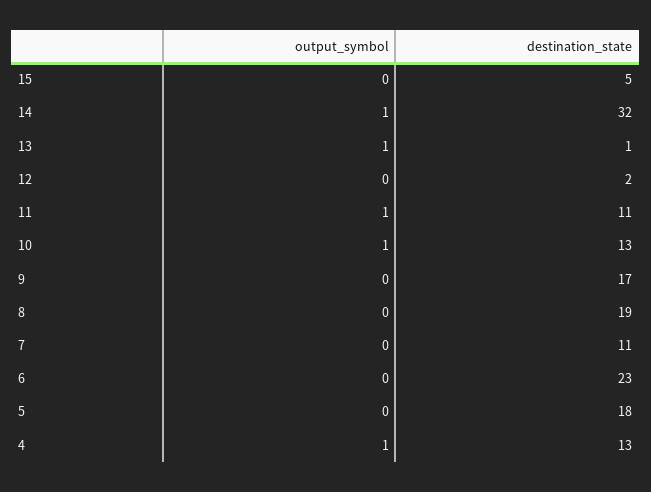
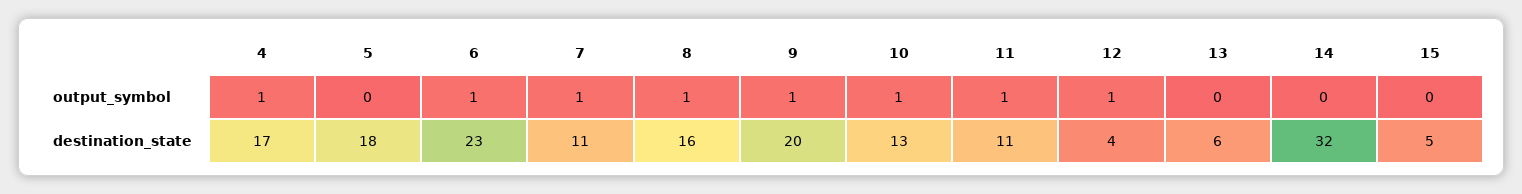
  {
    "output_symbol": {
      "15": 0,
-     "14": 1,
+     "14": 0,
-     "13": 1,
+     "13": 0,
-     "12": 0,
+     "12": 1,
      "11": 1,
      "10": 1,
-     "9": 0,
+     "9": 1,
-     "8": 0,
+     "8": 1,
-     "7": 0,
+     "7": 1,
-     "6": 0,
+     "6": 1,
      "5": 0,
      "4": 1
    },
    "destination_state": {
      "15": 5,
      "14": 32,
-     "13": 1,
+     "13": 6,
-     "12": 2,
+     "12": 4,
      "11": 11,
      "10": 13,
-     "9": 17,
+     "9": 20,
-     "8": 19,
+     "8": 16,
      "7": 11,
      "6": 23,
      "5": 18,
-     "4": 13
+     "4": 17
    }
  }

